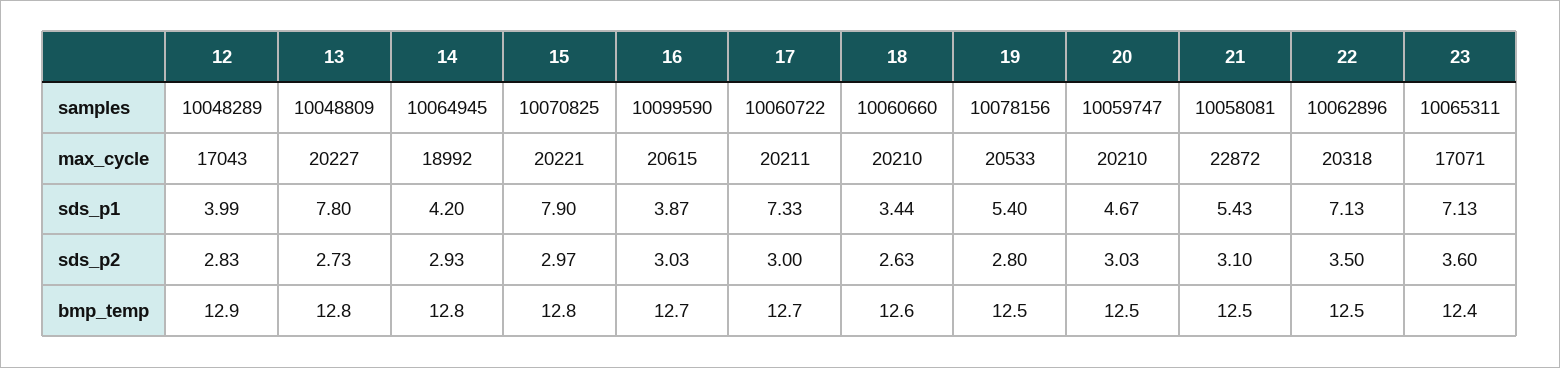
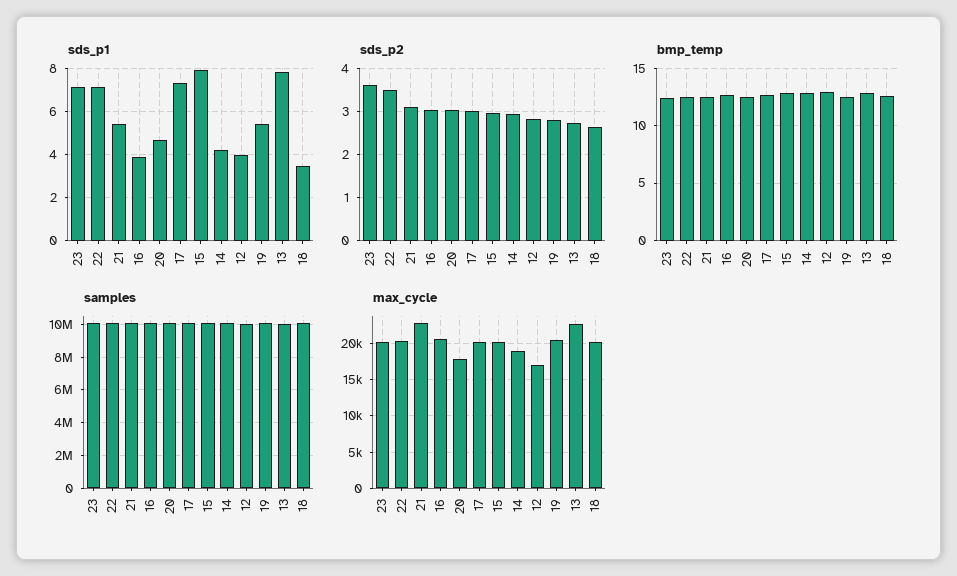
  {
    "samples": {
      "12": 10048289,
      "13": 10048809,
      "14": 10064945,
      "15": 10070825,
      "16": 10099590,
      "17": 10060722,
      "18": 10060660,
      "19": 10078156,
      "20": 10059747,
      "21": 10058081,
      "22": 10062896,
      "23": 10065311
    },
    "max_cycle": {
      "12": 17043,
-     "13": 20227,
+     "13": 23000,
      "14": 18992,
      "15": 20221,
      "16": 20615,
      "17": 20211,
      "18": 20210,
      "19": 20533,
-     "20": 20210,
+     "20": 18000,
      "21": 22872,
      "22": 20318,
-     "23": 17071
+     "23": 20000
    },
    "sds_p1": {
      "12": 3.99,
      "13": 7.8,
      "14": 4.2,
      "15": 7.9,
      "16": 3.87,
      "17": 7.33,
      "18": 3.44,
      "19": 5.4,
      "20": 4.67,
      "21": 5.43,
      "22": 7.13,
      "23": 7.13
    },
    "sds_p2": {
      "12": 2.83,
      "13": 2.73,
      "14": 2.93,
      "15": 2.97,
      "16": 3.03,
      "17": 3,
      "18": 2.63,
      "19": 2.8,
      "20": 3.03,
      "21": 3.1,
      "22": 3.5,
      "23": 3.6
    },
    "bmp_temp": {
      "12": 12.9,
      "13": 12.8,
      "14": 12.8,
      "15": 12.8,
      "16": 12.7,
      "17": 12.7,
      "18": 12.6,
      "19": 12.5,
      "20": 12.5,
      "21": 12.5,
      "22": 12.5,
      "23": 12.4
    }
  }

